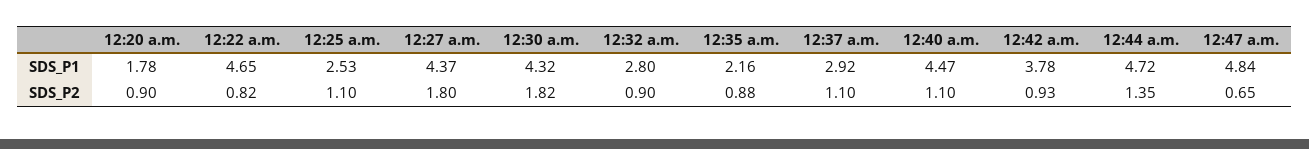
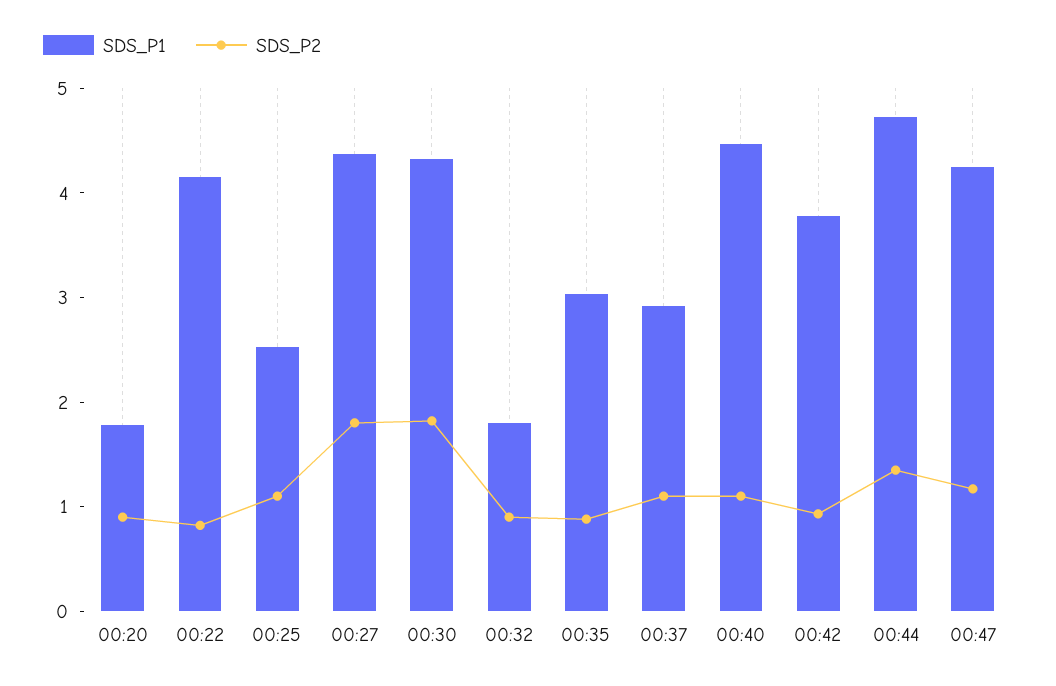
  {
    "SDS_P1": {
      "12:20 a.m.": 1.78,
-     "12:22 a.m.": 4.65,
+     "12:22 a.m.": 4.2,
      "12:25 a.m.": 2.53,
      "12:27 a.m.": 4.37,
      "12:30 a.m.": 4.32,
-     "12:32 a.m.": 2.8,
+     "12:32 a.m.": 1.8,
-     "12:35 a.m.": 2.16,
+     "12:35 a.m.": 3,
      "12:37 a.m.": 2.92,
      "12:40 a.m.": 4.47,
      "12:42 a.m.": 3.78,
      "12:44 a.m.": 4.72,
-     "12:47 a.m.": 4.84
+     "12:47 a.m.": 4.2
    },
    "SDS_P2": {
      "12:20 a.m.": 0.9,
      "12:22 a.m.": 0.82,
      "12:25 a.m.": 1.1,
      "12:27 a.m.": 1.8,
      "12:30 a.m.": 1.82,
      "12:32 a.m.": 0.9,
      "12:35 a.m.": 0.88,
      "12:37 a.m.": 1.1,
      "12:40 a.m.": 1.1,
      "12:42 a.m.": 0.93,
      "12:44 a.m.": 1.35,
-     "12:47 a.m.": 0.65
+     "12:47 a.m.": 1.2
    }
  }

